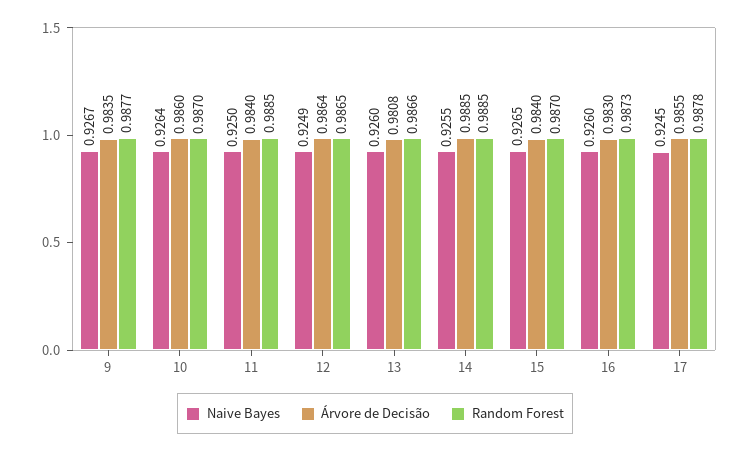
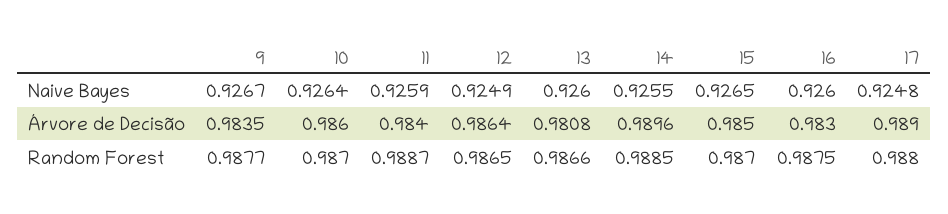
  {
    "Naive Bayes": {
      "9": 0.9267,
      "10": 0.9264,
-     "11": 0.925,
+     "11": 0.9259,
      "12": 0.9249,
      "13": 0.926,
      "14": 0.9255,
      "15": 0.9265,
      "16": 0.926,
-     "17": 0.9245
+     "17": 0.9248
    },
    "Árvore de Decisão": {
      "9": 0.9835,
      "10": 0.986,
      "11": 0.984,
      "12": 0.9864,
      "13": 0.9808,
-     "14": 0.9885,
+     "14": 0.9896,
-     "15": 0.984,
+     "15": 0.985,
      "16": 0.983,
-     "17": 0.9855
+     "17": 0.989
    },
    "Random Forest": {
      "9": 0.9877,
      "10": 0.987,
-     "11": 0.9885,
+     "11": 0.9887,
      "12": 0.9865,
      "13": 0.9866,
      "14": 0.9885,
      "15": 0.987,
-     "16": 0.9873,
+     "16": 0.9875,
-     "17": 0.9878
+     "17": 0.988
    }
  }

